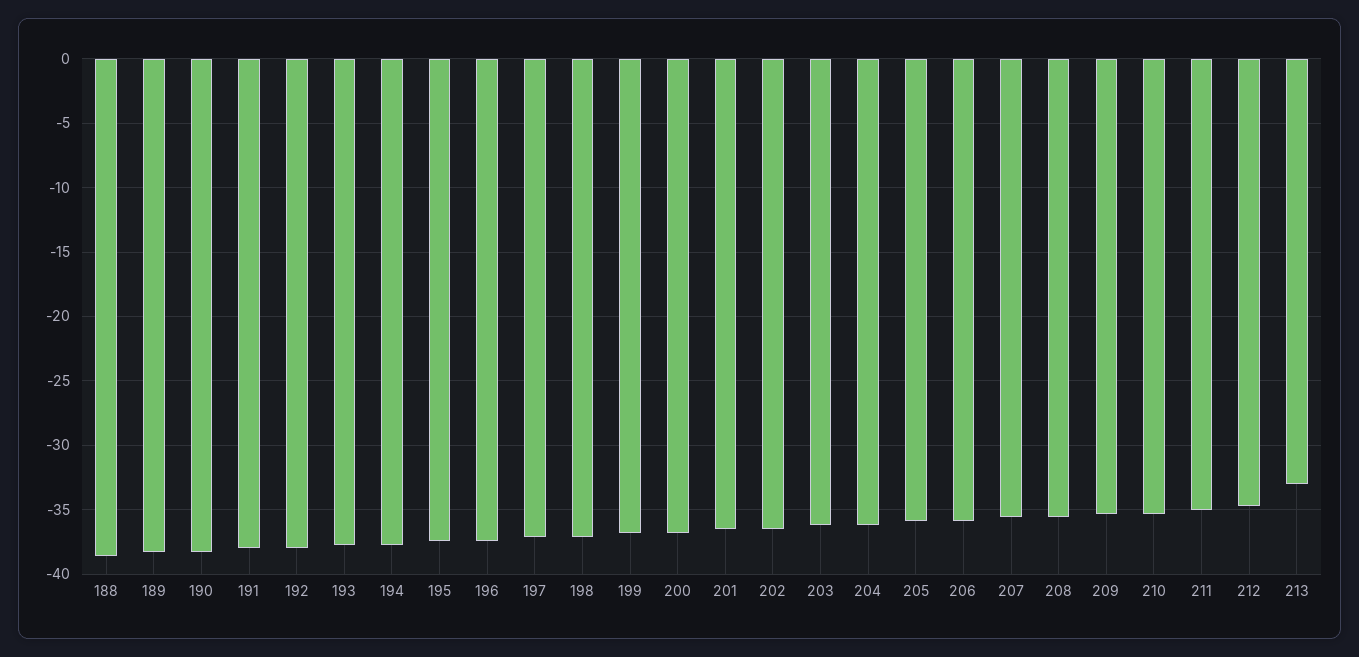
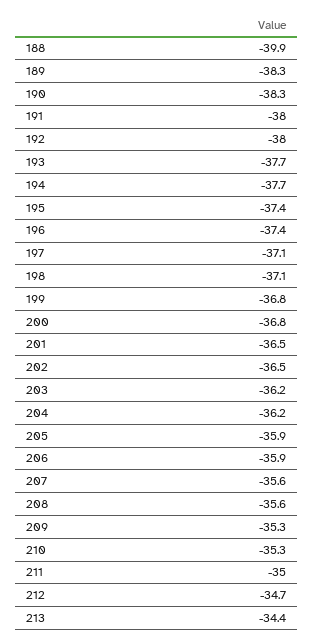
  {
-   "188": -38.5,
+   "188": -39.9,
    "189": -38.3,
    "190": -38.3,
    "191": -38,
    "192": -38,
    "193": -37.7,
    "194": -37.7,
    "195": -37.4,
    "196": -37.4,
    "197": -37.1,
    "198": -37.1,
    "199": -36.8,
    "200": -36.8,
    "201": -36.5,
    "202": -36.5,
    "203": -36.2,
    "204": -36.2,
    "205": -35.9,
    "206": -35.9,
    "207": -35.6,
    "208": -35.6,
    "209": -35.3,
    "210": -35.3,
    "211": -35,
    "212": -34.7,
-   "213": -33
+   "213": -34.4
  }

